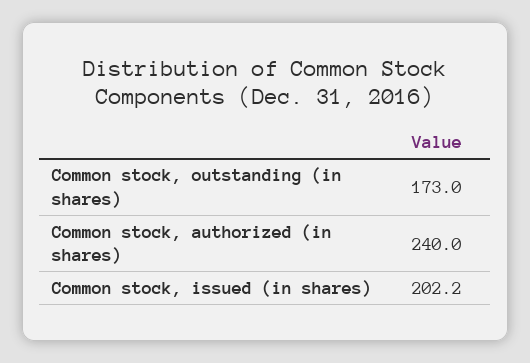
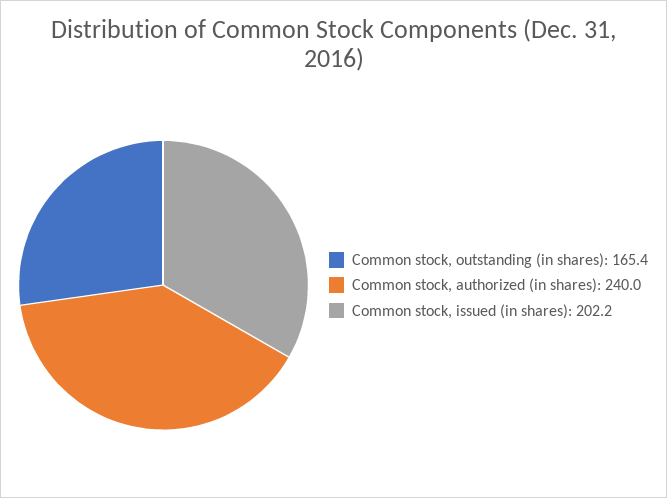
  {
-   "Common stock, outstanding (in shares)": 173,
+   "Common stock, outstanding (in shares)": 165.4,
    "Common stock, authorized (in shares)": 240,
    "Common stock, issued (in shares)": 202.2
  }

